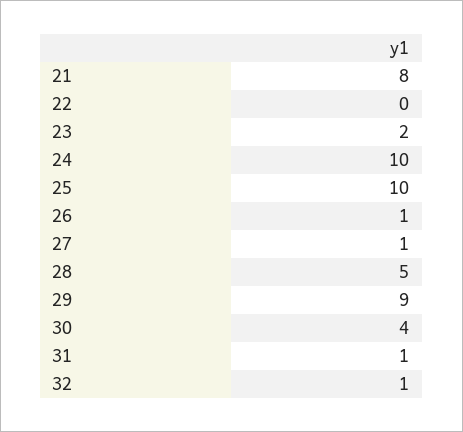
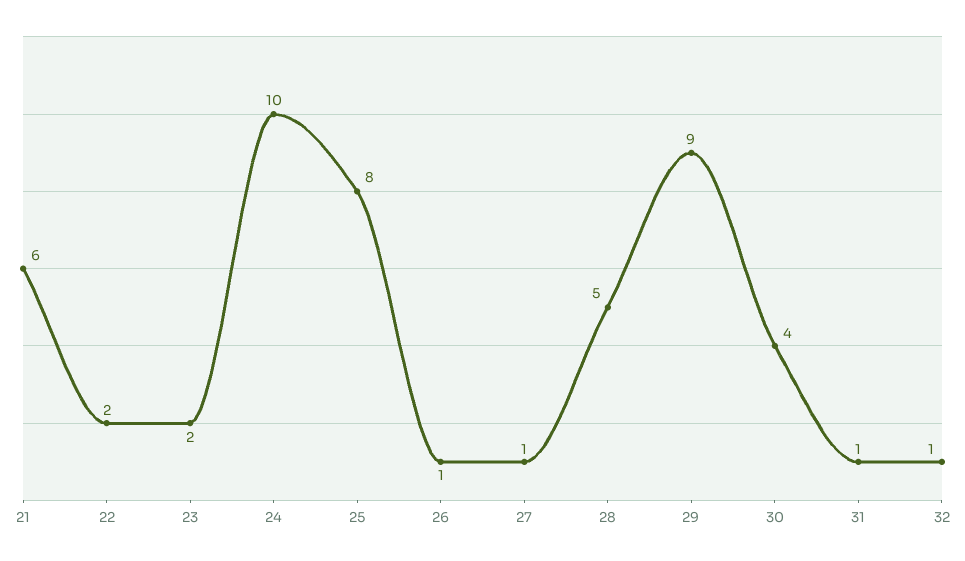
  {
-   "21": 8,
+   "21": 6,
-   "22": 0,
+   "22": 2,
    "23": 2,
    "24": 10,
-   "25": 10,
+   "25": 8,
    "26": 1,
    "27": 1,
    "28": 5,
    "29": 9,
    "30": 4,
    "31": 1,
    "32": 1
  }

